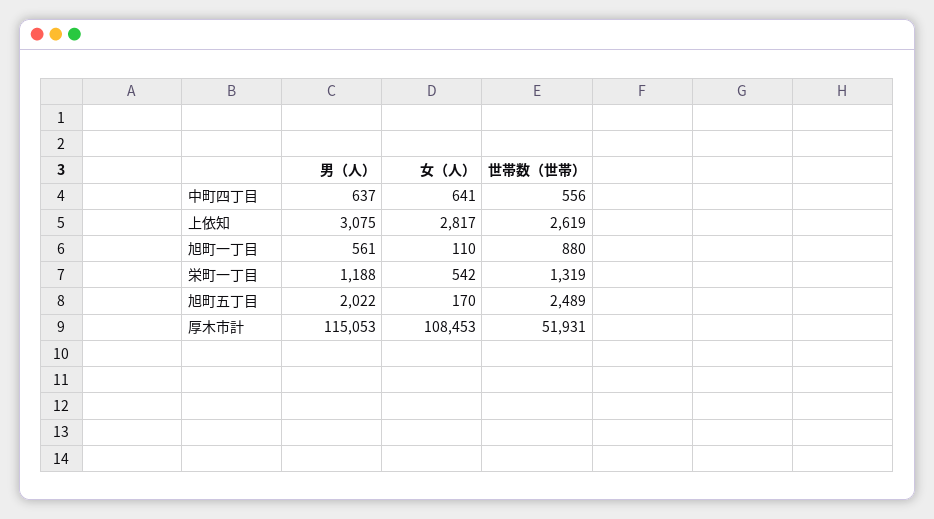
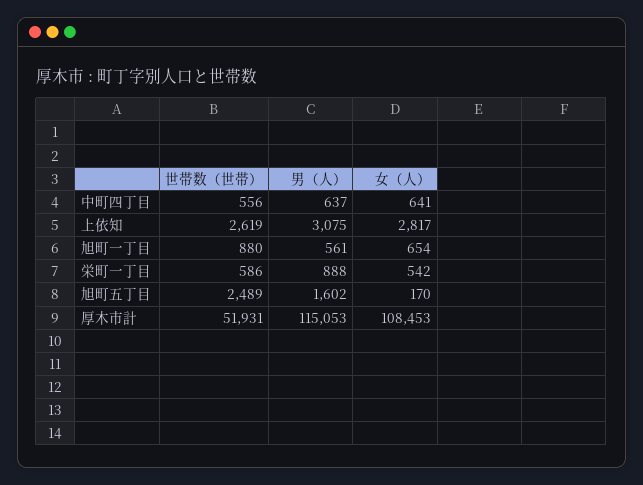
  {
    "男（人）": {
      "中町四丁目": 637,
      "上依知": 3075,
      "旭町一丁目": 561,
-     "栄町一丁目": 1188,
+     "栄町一丁目": 888,
-     "旭町五丁目": 2022,
+     "旭町五丁目": 1602,
      "厚木市計": 115053
    },
    "女（人）": {
      "中町四丁目": 641,
      "上依知": 2817,
-     "旭町一丁目": 110,
+     "旭町一丁目": 654,
      "栄町一丁目": 542,
      "旭町五丁目": 170,
      "厚木市計": 108453
    },
    "世帯数（世帯）": {
      "中町四丁目": 556,
      "上依知": 2619,
      "旭町一丁目": 880,
-     "栄町一丁目": 1319,
+     "栄町一丁目": 586,
      "旭町五丁目": 2489,
      "厚木市計": 51931
    }
  }

